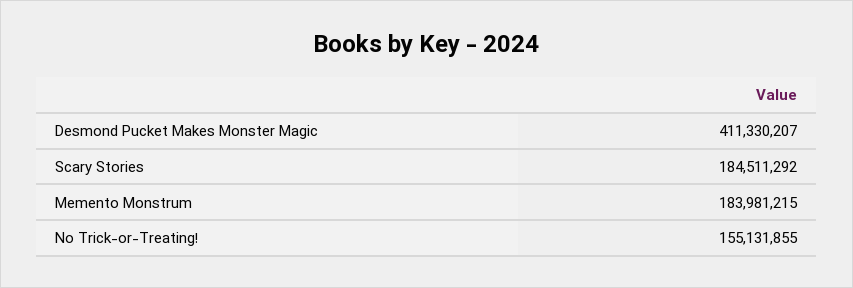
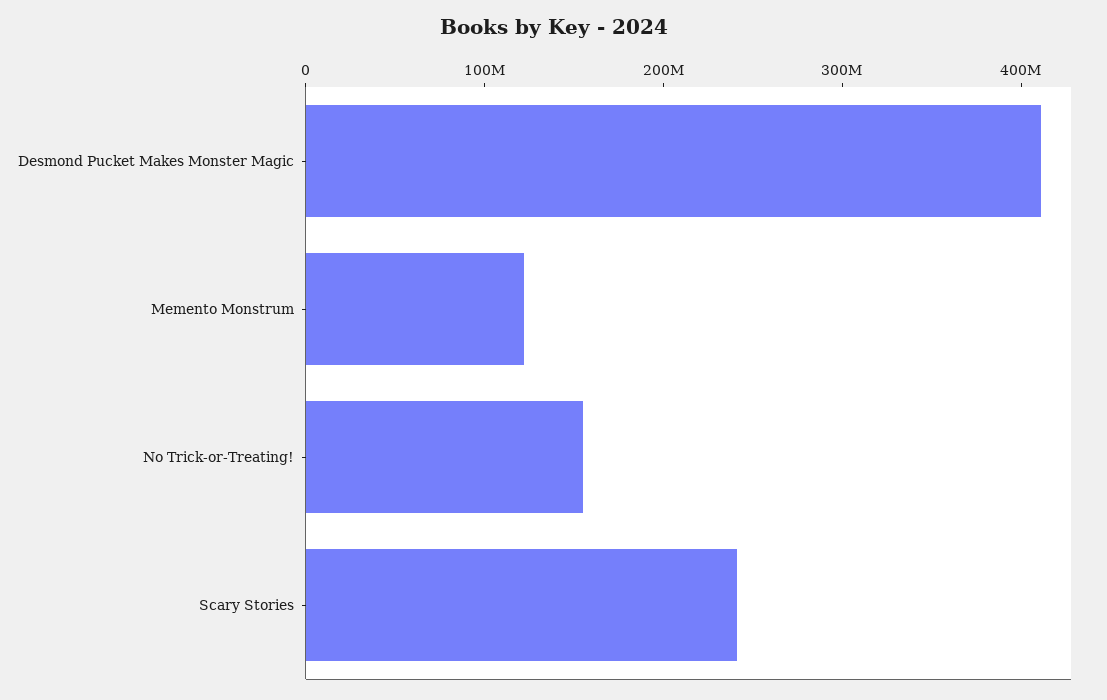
  {
    "Desmond Pucket Makes Monster Magic": 411330207,
-   "Scary Stories": 184511292,
+   "Scary Stories": 240000000,
-   "Memento Monstrum": 183981215,
+   "Memento Monstrum": 120000000,
    "No Trick-or-Treating!": 155131855
  }

